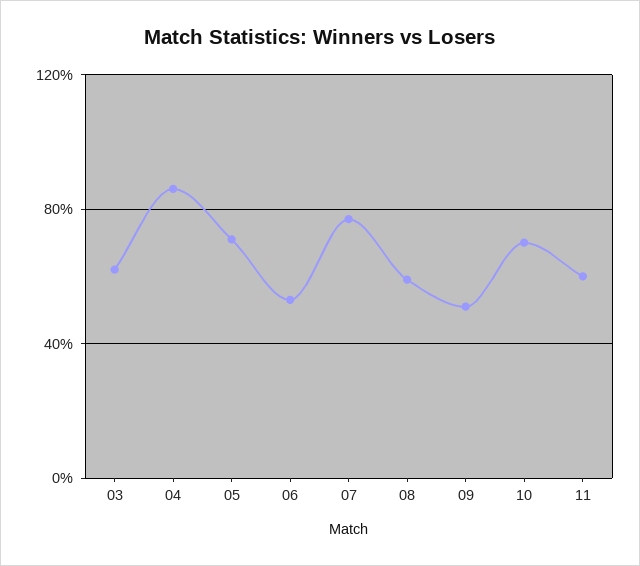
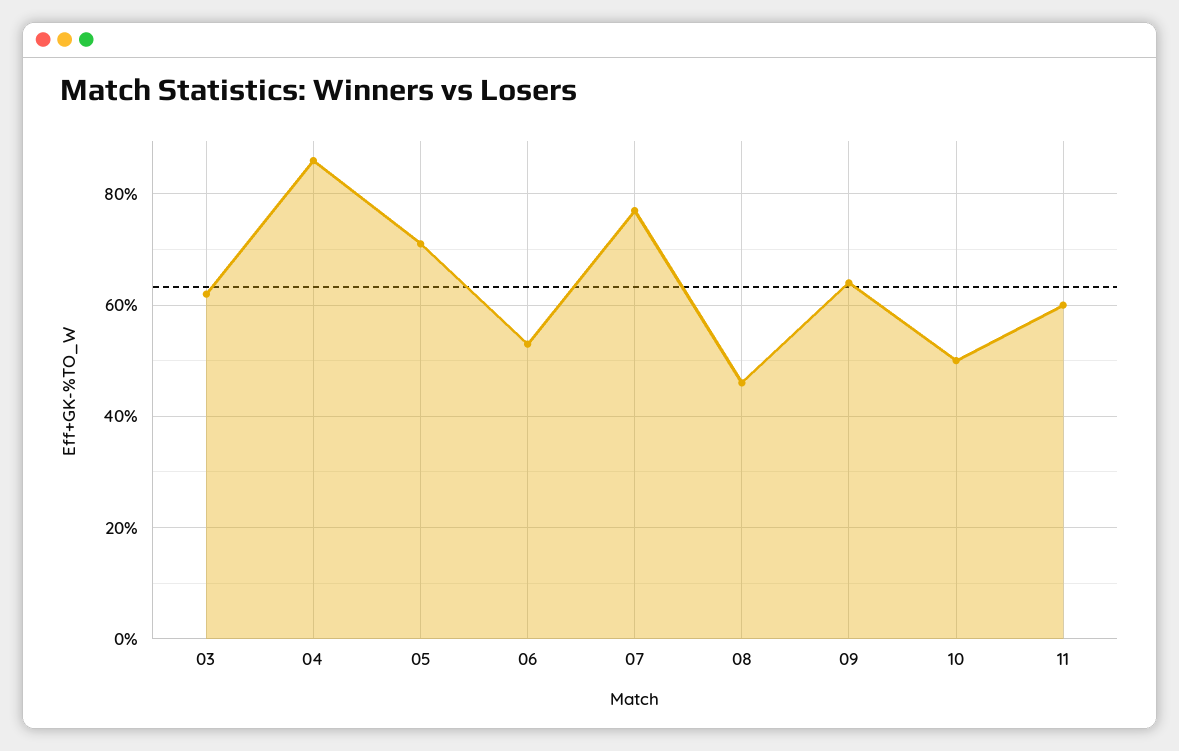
  {
    "03": 60,
    "04": 85,
    "05": 70,
    "06": 55,
    "07": 75,
-   "08": 60,
+   "08": 45,
-   "09": 50,
+   "09": 65,
-   "10": 70,
+   "10": 50,
    "11": 60
  }

